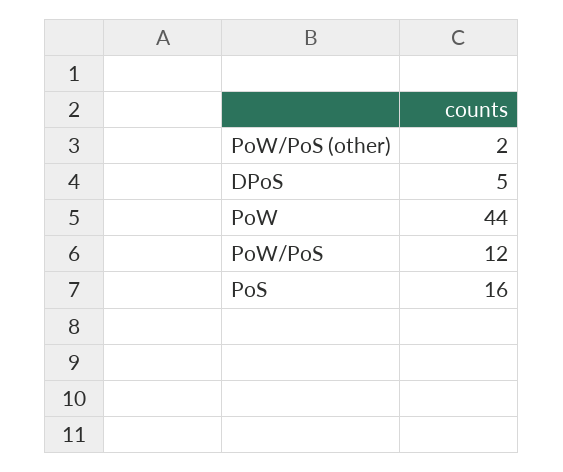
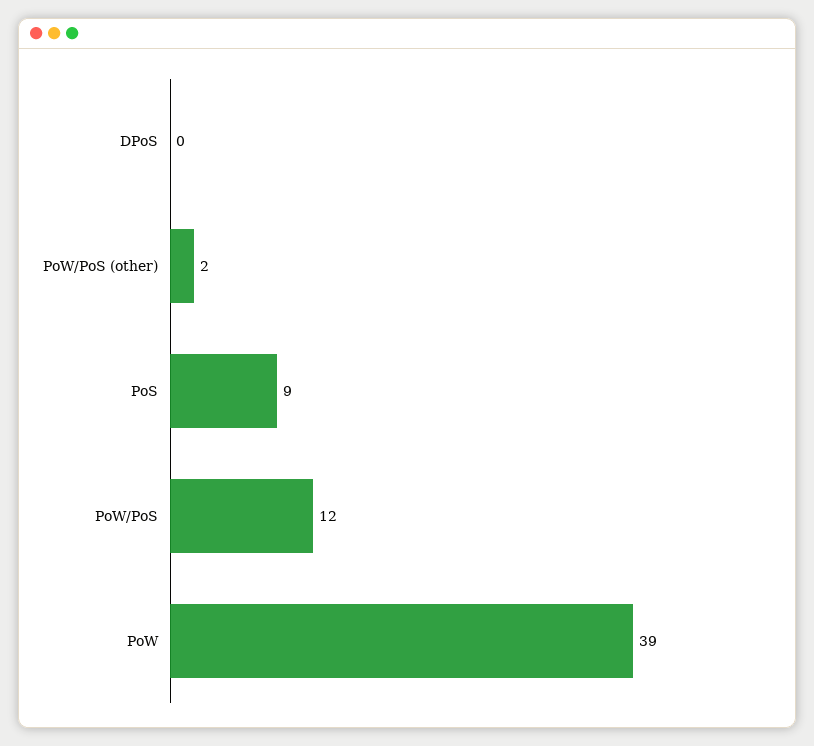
  {
    "PoW/PoS (other)": 2,
-   "DPoS": 5,
+   "DPoS": 0,
-   "PoW": 44,
+   "PoW": 39,
    "PoW/PoS": 12,
-   "PoS": 16
+   "PoS": 9
  }

